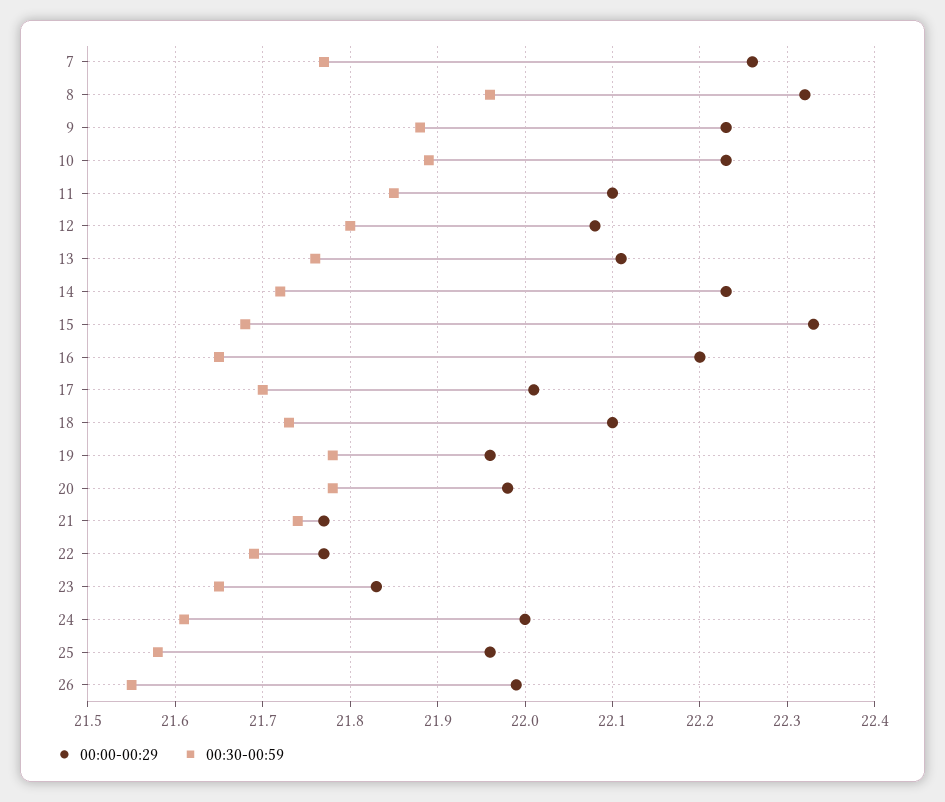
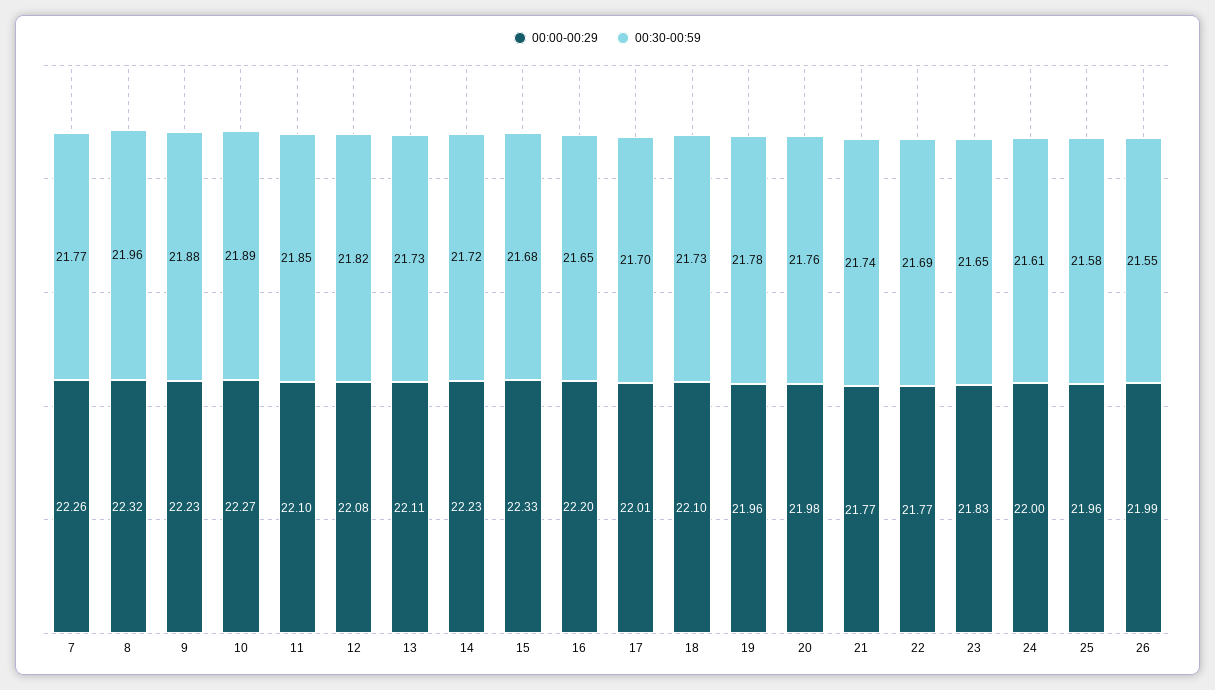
  {
    "00:00-00:29": {
      "7": 22.26,
      "8": 22.32,
      "9": 22.23,
-     "10": 22.23,
+     "10": 22.27,
      "11": 22.1,
      "12": 22.08,
      "13": 22.11,
      "14": 22.23,
      "15": 22.33,
      "16": 22.2,
      "17": 22.01,
      "18": 22.1,
      "19": 21.96,
      "20": 21.98,
      "21": 21.77,
      "22": 21.77,
      "23": 21.83,
      "24": 22,
      "25": 21.96,
      "26": 21.99
    },
    "00:30-00:59": {
      "7": 21.77,
      "8": 21.96,
      "9": 21.88,
      "10": 21.89,
      "11": 21.85,
-     "12": 21.8,
+     "12": 21.82,
-     "13": 21.76,
+     "13": 21.73,
      "14": 21.72,
      "15": 21.68,
      "16": 21.65,
      "17": 21.7,
      "18": 21.73,
      "19": 21.78,
-     "20": 21.78,
+     "20": 21.76,
      "21": 21.74,
      "22": 21.69,
      "23": 21.65,
      "24": 21.61,
      "25": 21.58,
      "26": 21.55
    }
  }

